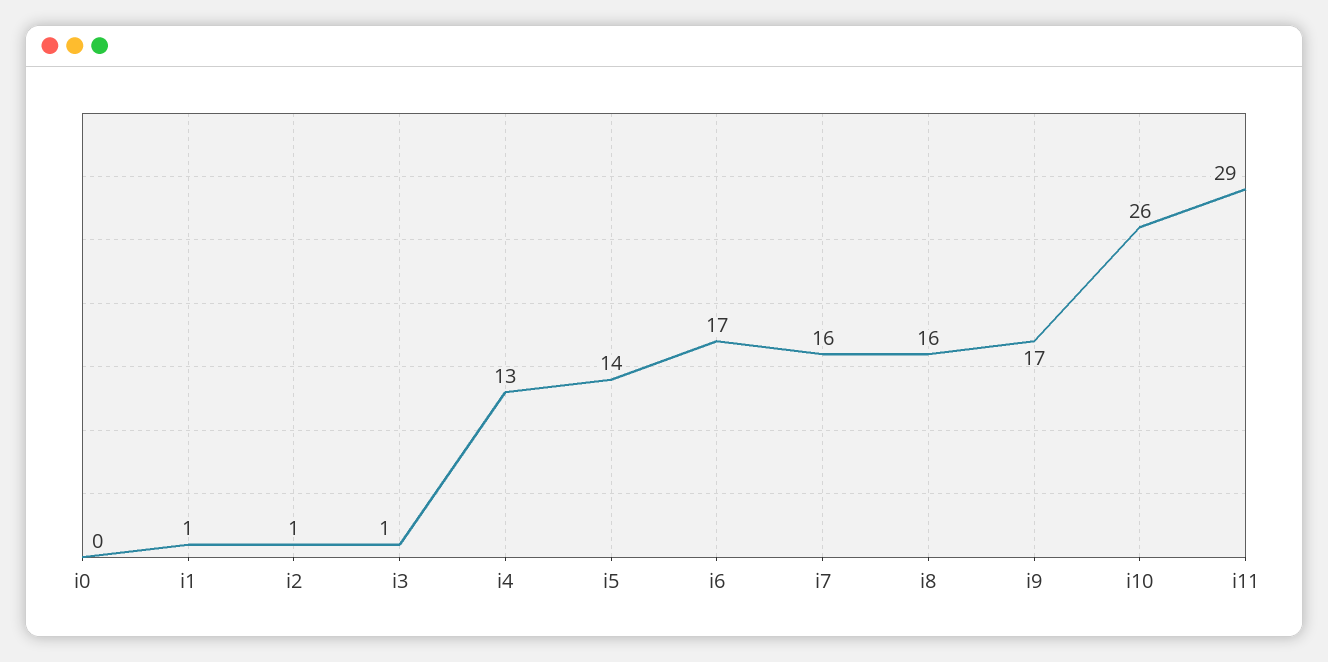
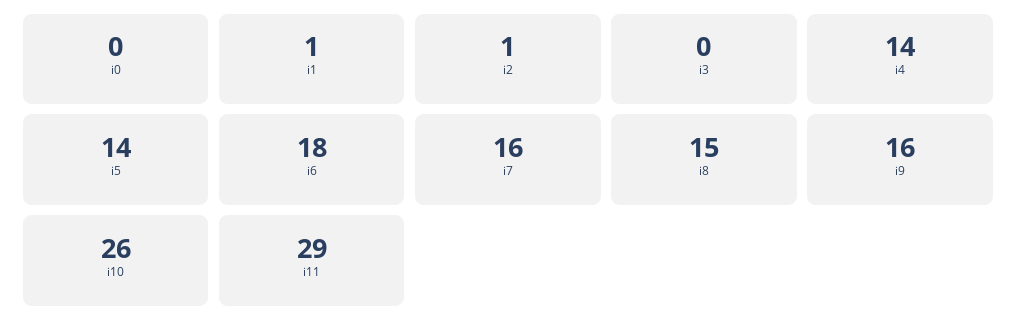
  {
    "i0": 0,
    "i1": 1,
    "i2": 1,
-   "i3": 1,
+   "i3": 0,
-   "i4": 13,
+   "i4": 14,
    "i5": 14,
-   "i6": 17,
+   "i6": 18,
    "i7": 16,
-   "i8": 16,
+   "i8": 15,
-   "i9": 17,
+   "i9": 16,
    "i10": 26,
    "i11": 29
  }

